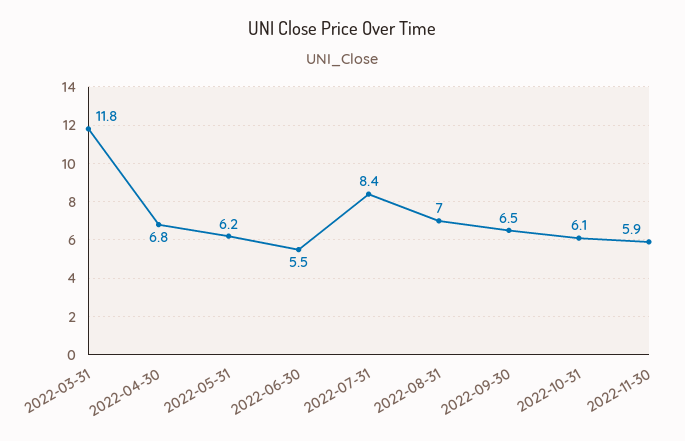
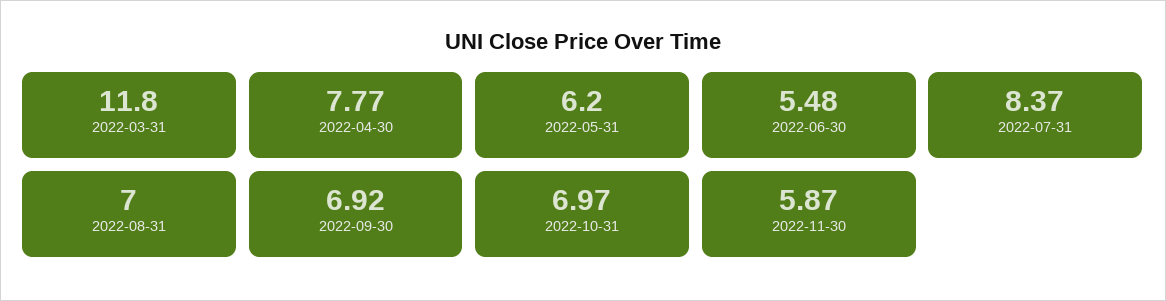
  {
    "2022-03-31": 11.8,
-   "2022-04-30": 6.8,
+   "2022-04-30": 7.77,
    "2022-05-31": 6.2,
    "2022-06-30": 5.48,
    "2022-07-31": 8.37,
    "2022-08-31": 7,
-   "2022-09-30": 6.5,
+   "2022-09-30": 6.92,
-   "2022-10-31": 6.1,
+   "2022-10-31": 6.97,
    "2022-11-30": 5.87
  }

